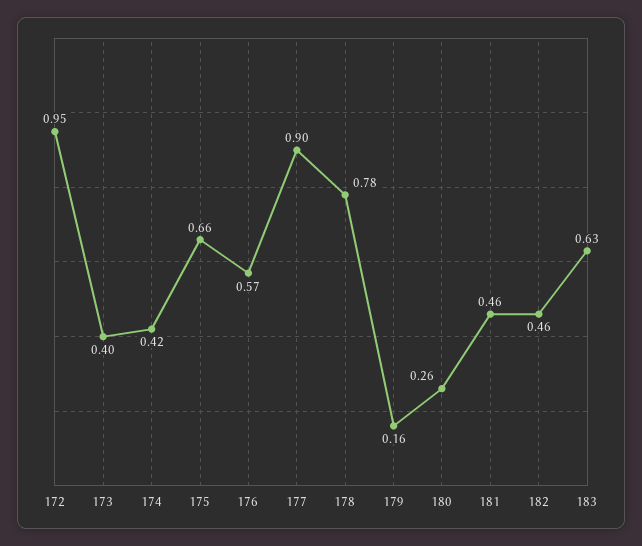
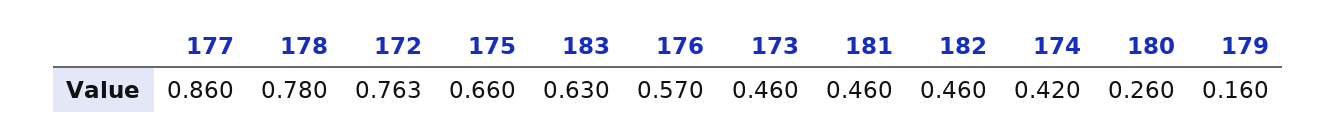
  {
-   "172": 0.95,
+   "172": 0.763,
-   "173": 0.4,
+   "173": 0.46,
    "174": 0.42,
    "175": 0.66,
    "176": 0.57,
-   "177": 0.9,
+   "177": 0.86,
    "178": 0.78,
    "179": 0.16,
    "180": 0.26,
    "181": 0.46,
    "182": 0.46,
    "183": 0.63
  }

